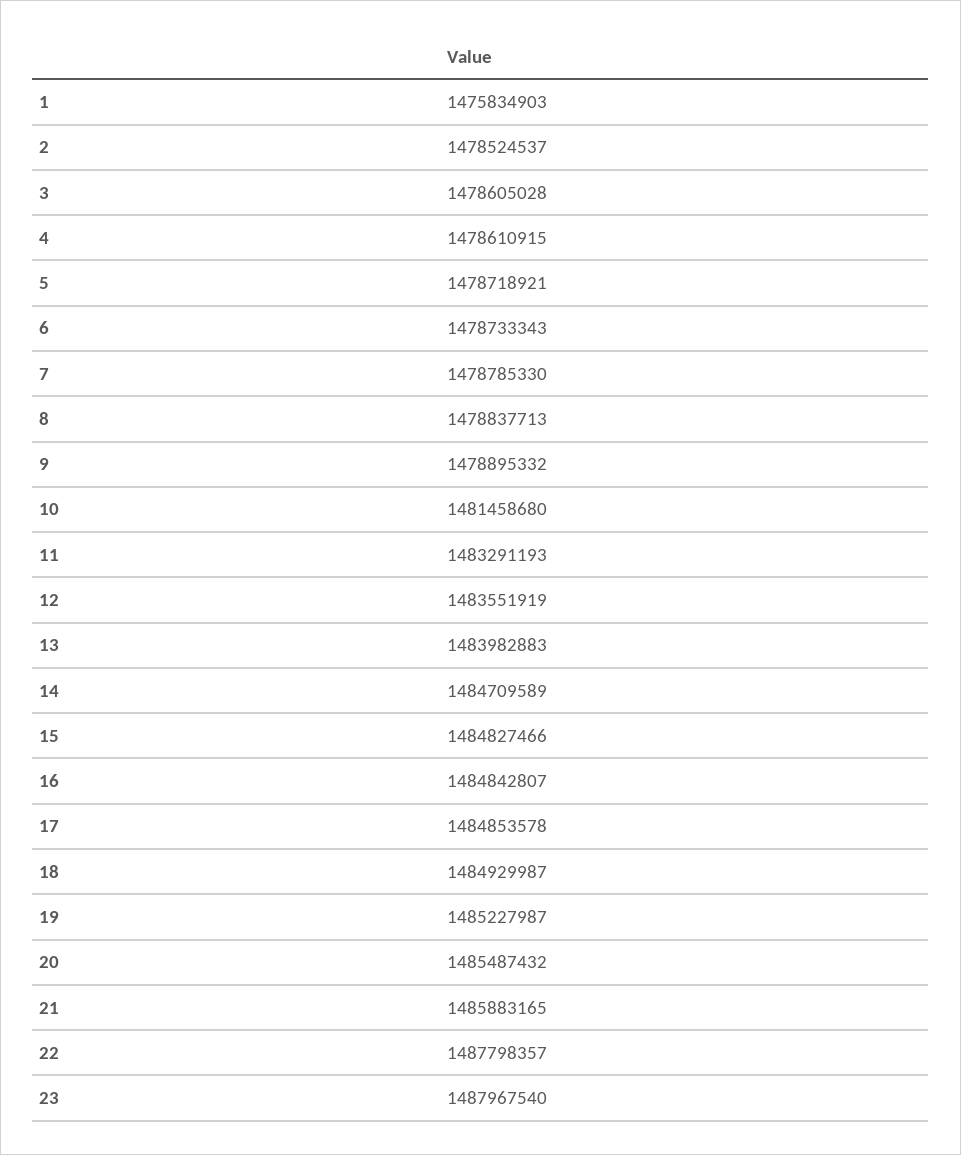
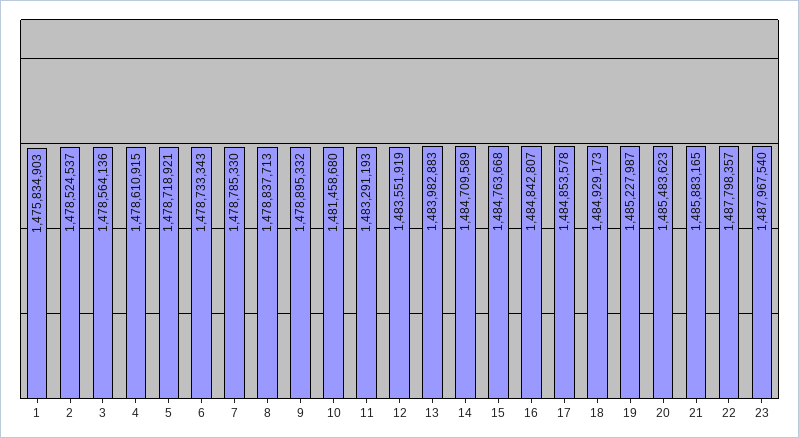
  {
    "1": 1475834903,
    "2": 1478524537,
-   "3": 1478605028,
+   "3": 1478564136,
    "4": 1478610915,
    "5": 1478718921,
    "6": 1478733343,
    "7": 1478785330,
    "8": 1478837713,
    "9": 1478895332,
    "10": 1481458680,
    "11": 1483291193,
    "12": 1483551919,
    "13": 1483982883,
    "14": 1484709589,
-   "15": 1484827466,
+   "15": 1484763668,
    "16": 1484842807,
    "17": 1484853578,
-   "18": 1484929987,
+   "18": 1484929173,
    "19": 1485227987,
-   "20": 1485487432,
+   "20": 1485483623,
    "21": 1485883165,
    "22": 1487798357,
    "23": 1487967540
  }

